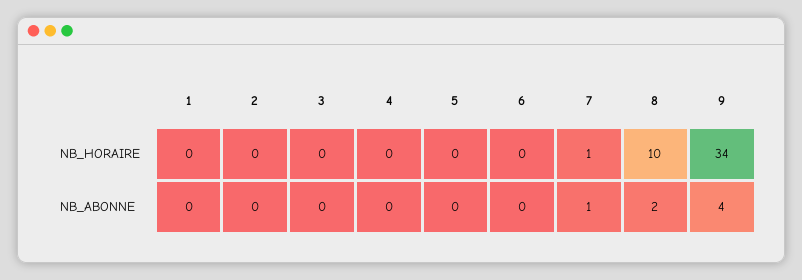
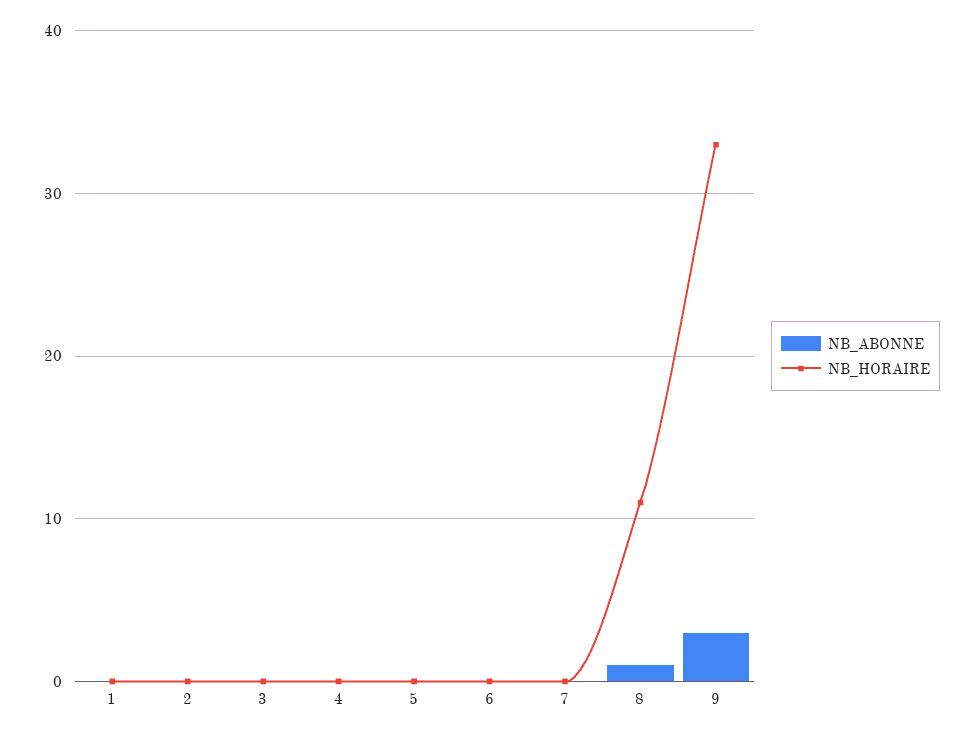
  {
    "NB_HORAIRE": {
      "1": 0,
      "2": 0,
      "3": 0,
      "4": 0,
      "5": 0,
      "6": 0,
-     "7": 1,
+     "7": 0,
-     "8": 10,
+     "8": 11,
-     "9": 34
+     "9": 33
    },
    "NB_ABONNE": {
      "1": 0,
      "2": 0,
      "3": 0,
      "4": 0,
      "5": 0,
      "6": 0,
-     "7": 1,
+     "7": 0,
-     "8": 2,
+     "8": 1,
-     "9": 4
+     "9": 3
    }
  }

